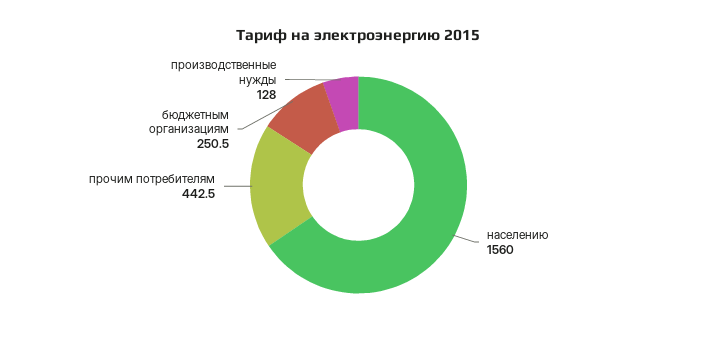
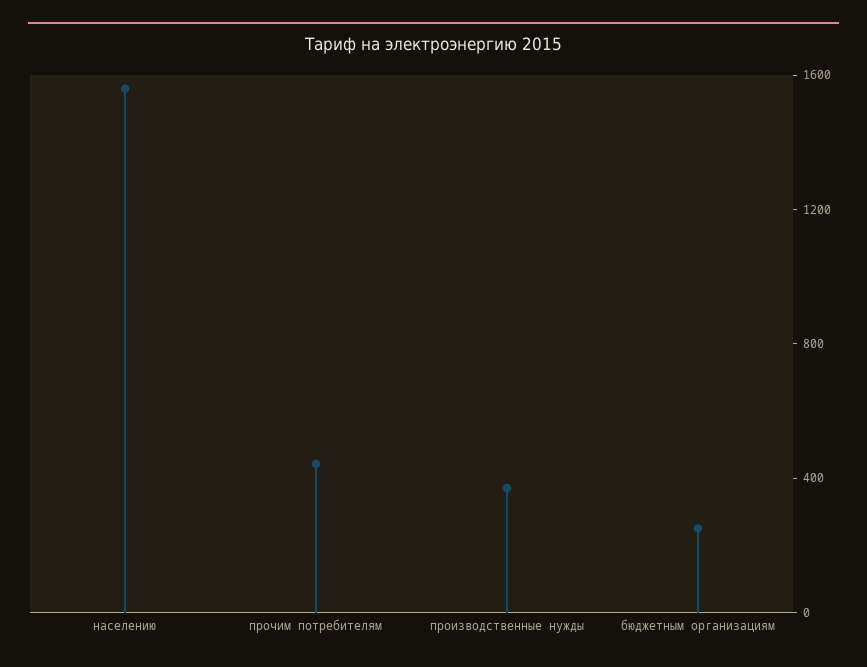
  {
    "населению": 1560,
    "прочим потребителям": 442.5,
    "бюджетным организациям": 250.5,
-   "производственные нужды": 128
+   "производственные нужды": 400
  }

